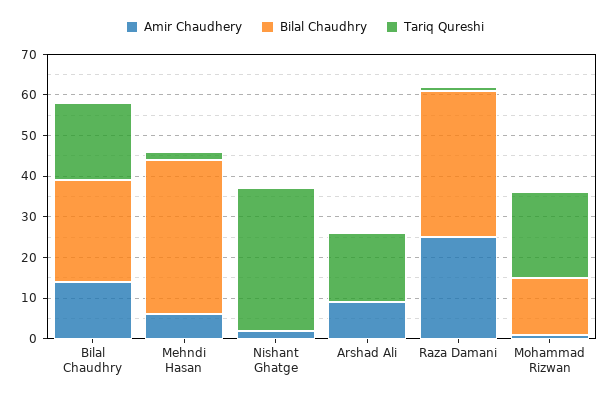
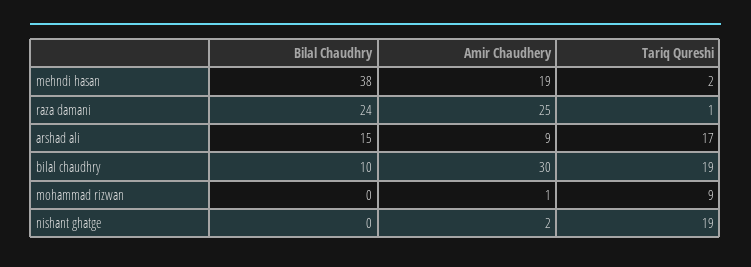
  {
    "Amir Chaudhery": {
-     "Bilal Chaudhry": 15,
+     "Bilal Chaudhry": 30,
-     "Mehndi Hasan": 5,
+     "Mehndi Hasan": 19,
      "Nishant Ghatge": 2,
      "Arshad Ali": 9,
      "Raza Damani": 25,
      "Mohammad Rizwan": 1
    },
    "Bilal Chaudhry": {
-     "Bilal Chaudhry": 25,
+     "Bilal Chaudhry": 10,
      "Mehndi Hasan": 38,
      "Nishant Ghatge": 0,
-     "Arshad Ali": 0,
+     "Arshad Ali": 15,
-     "Raza Damani": 35,
+     "Raza Damani": 24,
-     "Mohammad Rizwan": 15
+     "Mohammad Rizwan": 0
    },
    "Tariq Qureshi": {
      "Bilal Chaudhry": 19,
      "Mehndi Hasan": 2,
-     "Nishant Ghatge": 35,
+     "Nishant Ghatge": 19,
      "Arshad Ali": 17,
      "Raza Damani": 1,
-     "Mohammad Rizwan": 20
+     "Mohammad Rizwan": 9
    }
  }

